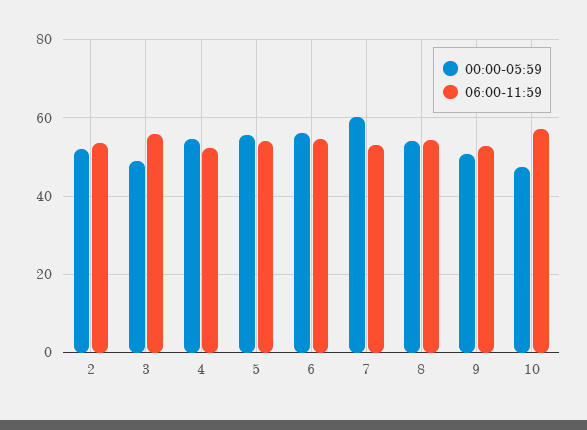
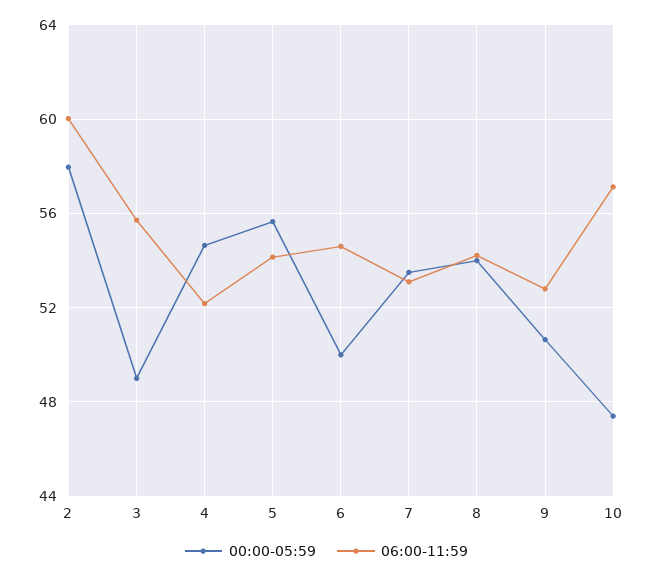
  {
    "00:00-05:59": {
-     "2": 52,
+     "2": 58,
      "3": 49,
      "4": 54.5,
      "5": 55.5,
-     "6": 56,
+     "6": 50,
-     "7": 60,
+     "7": 53.5,
      "8": 54,
      "9": 50.5,
      "10": 47.5
    },
    "06:00-11:59": {
-     "2": 54,
+     "2": 60,
      "3": 55.5,
      "4": 52,
      "5": 54,
      "6": 54.5,
      "7": 53,
      "8": 54,
      "9": 53,
      "10": 57
    }
  }

